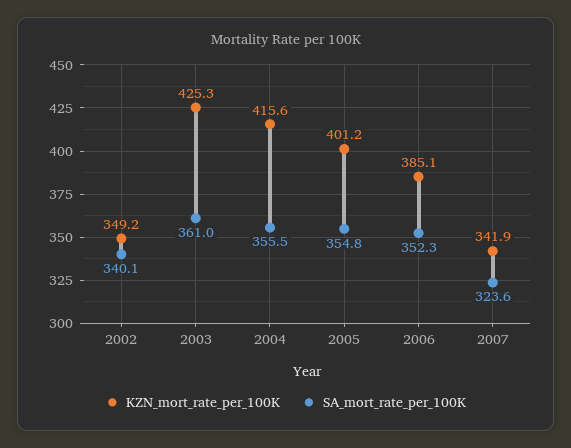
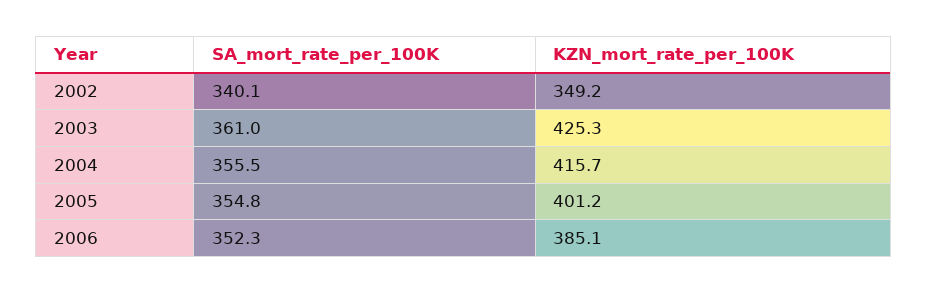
  {
    "KZN_mort_rate_per_100K": {
      "2002": 349.2,
      "2003": 425.3,
-     "2004": 415.6,
+     "2004": 415.7,
      "2005": 401.2,
-     "2006": 385.1,
+     "2006": 385.1
-     "2007": 341.9
    },
    "SA_mort_rate_per_100K": {
      "2002": 340.1,
      "2003": 361,
      "2004": 355.5,
      "2005": 354.8,
-     "2006": 352.3,
+     "2006": 352.3
-     "2007": 323.6
    }
  }

